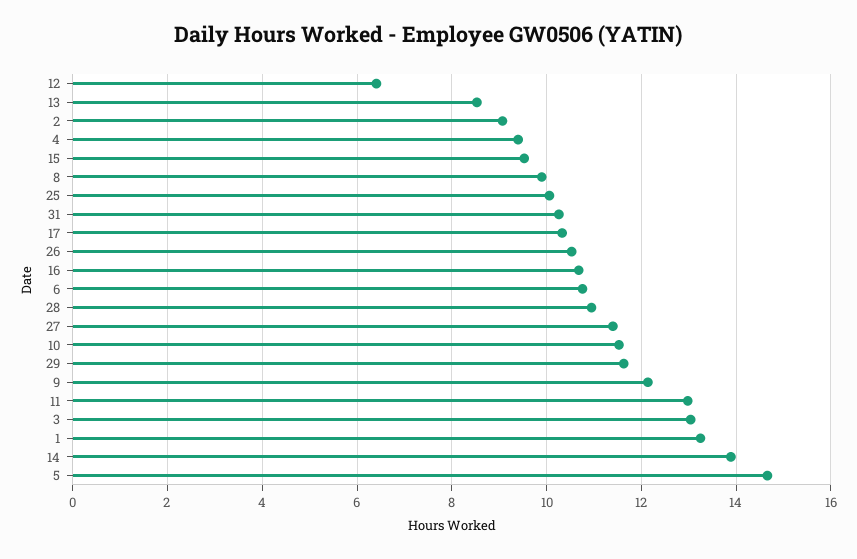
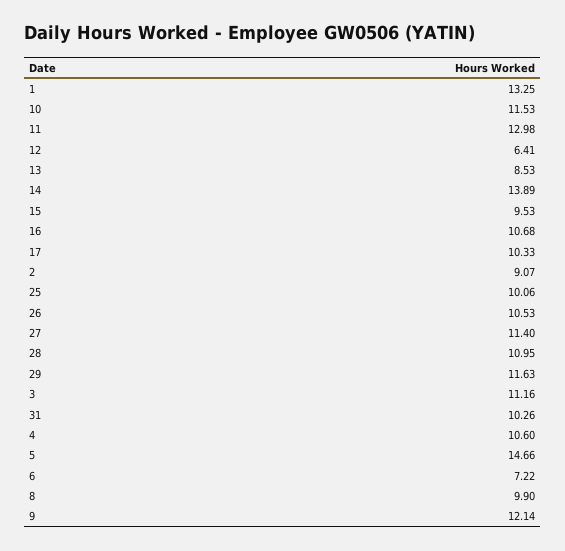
  {
    "12": 6.41,
    "13": 8.53,
    "2": 9.07,
-   "4": 9.4,
+   "4": 10.6,
    "15": 9.53,
    "8": 9.9,
    "25": 10.06,
    "31": 10.26,
    "17": 10.33,
    "26": 10.53,
    "16": 10.68,
-   "6": 10.8,
+   "6": 7.22,
    "28": 10.95,
    "27": 11.4,
    "10": 11.53,
    "29": 11.63,
    "9": 12.14,
    "11": 12.98,
-   "3": 13,
+   "3": 11.16,
    "1": 13.25,
    "14": 13.89,
    "5": 14.66
  }

